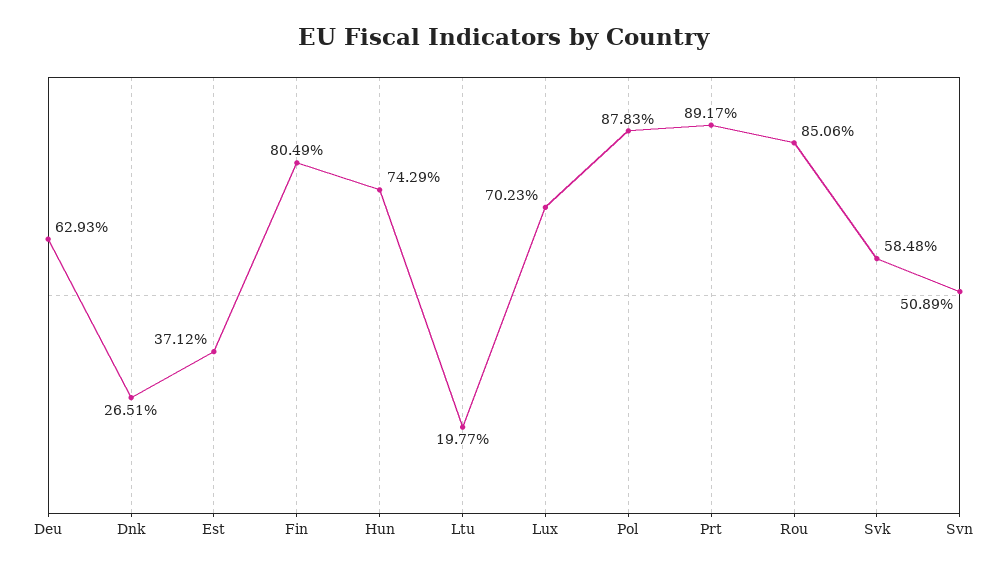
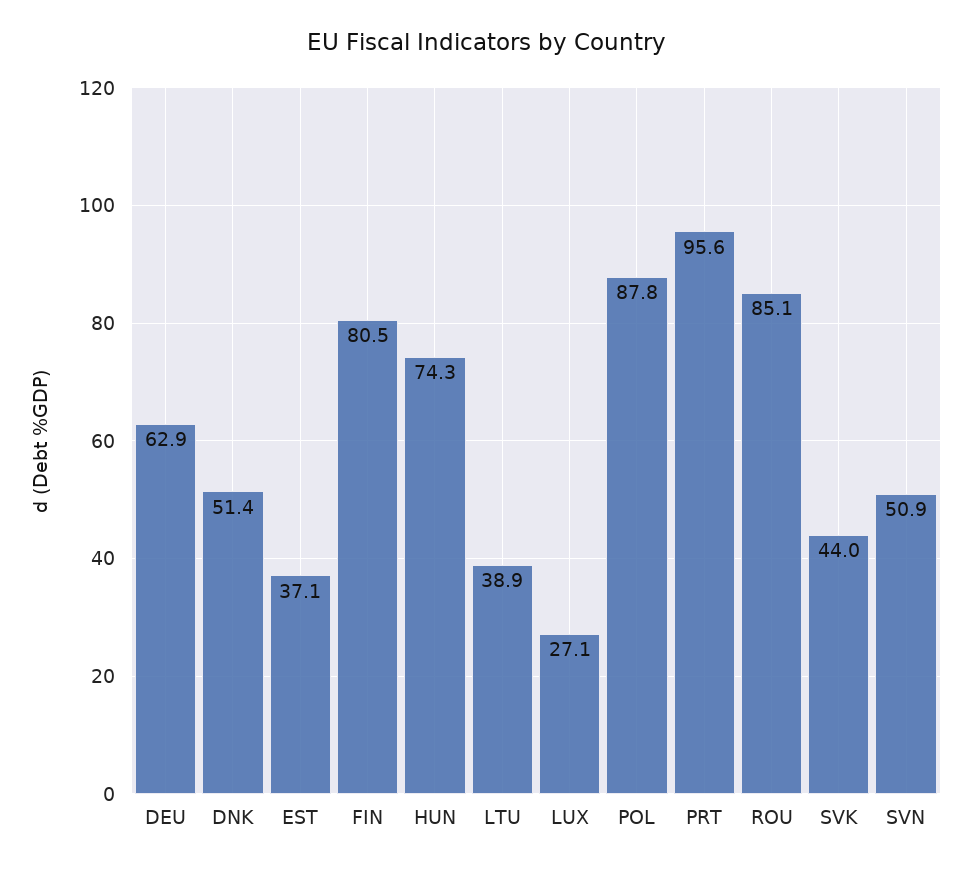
  {
    "Deu": 62.93,
-   "Dnk": 26.51,
+   "Dnk": 51.4,
    "Est": 37.12,
    "Fin": 80.49,
    "Hun": 74.29,
-   "Ltu": 19.77,
+   "Ltu": 38.9,
-   "Lux": 70.23,
+   "Lux": 27.1,
    "Pol": 87.83,
-   "Prt": 89.17,
+   "Prt": 95.6,
    "Rou": 85.06,
-   "Svk": 58.48,
+   "Svk": 44,
    "Svn": 50.89
  }

